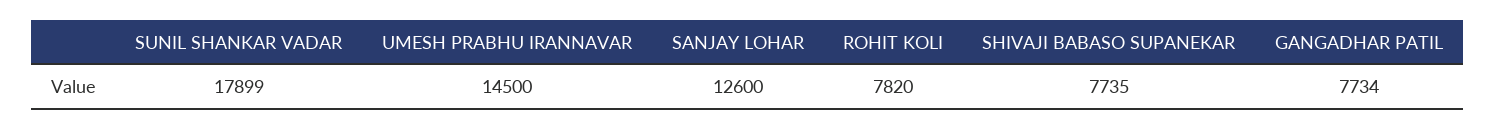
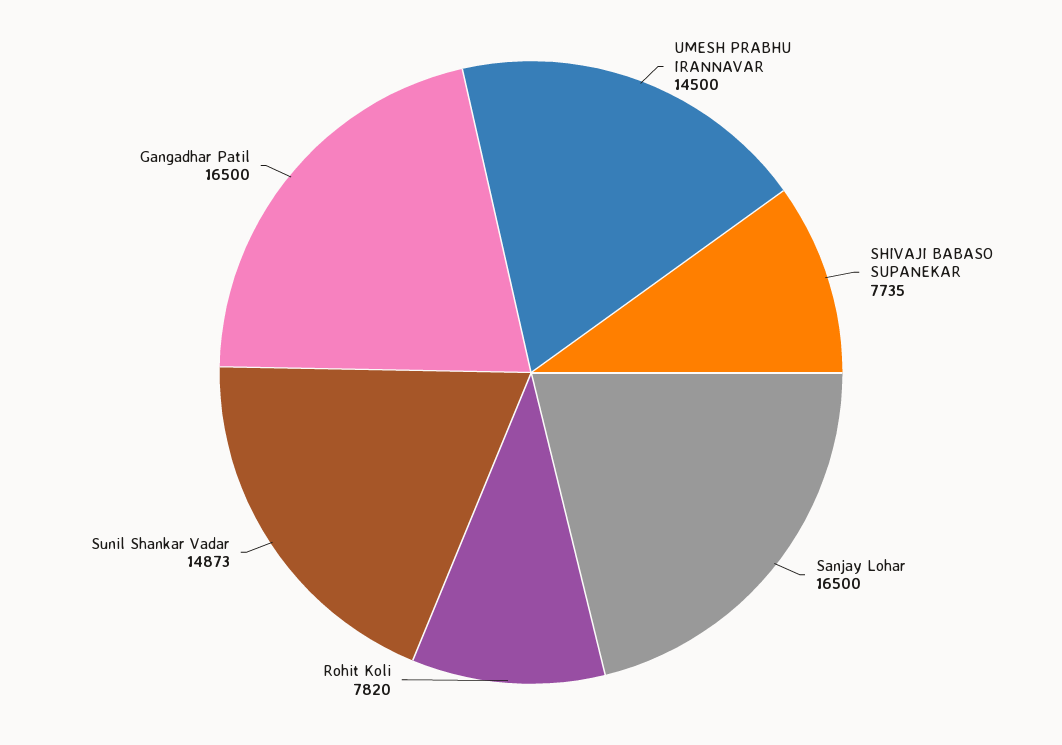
  {
-   "SUNIL SHANKAR VADAR": 17899,
+   "SUNIL SHANKAR VADAR": 14873,
    "UMESH PRABHU IRANNAVAR": 14500,
-   "SANJAY LOHAR": 12600,
+   "SANJAY LOHAR": 16500,
    "ROHIT KOLI": 7820,
    "SHIVAJI BABASO SUPANEKAR": 7735,
-   "GANGADHAR PATIL": 7734
+   "GANGADHAR PATIL": 16500
  }

